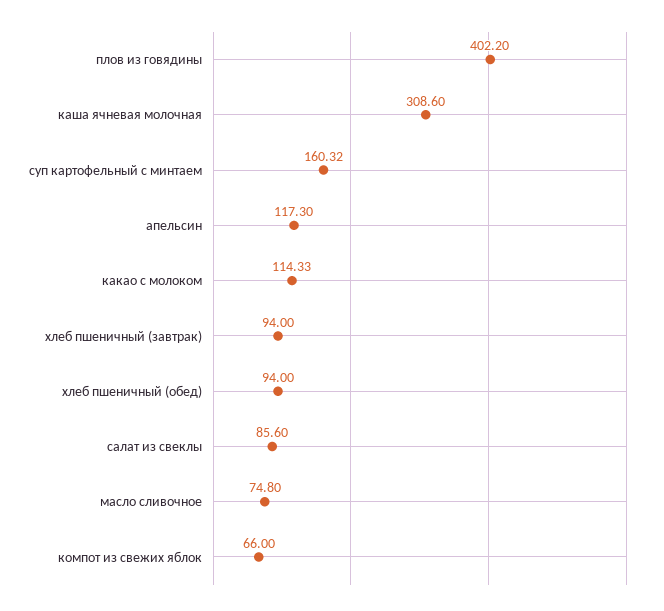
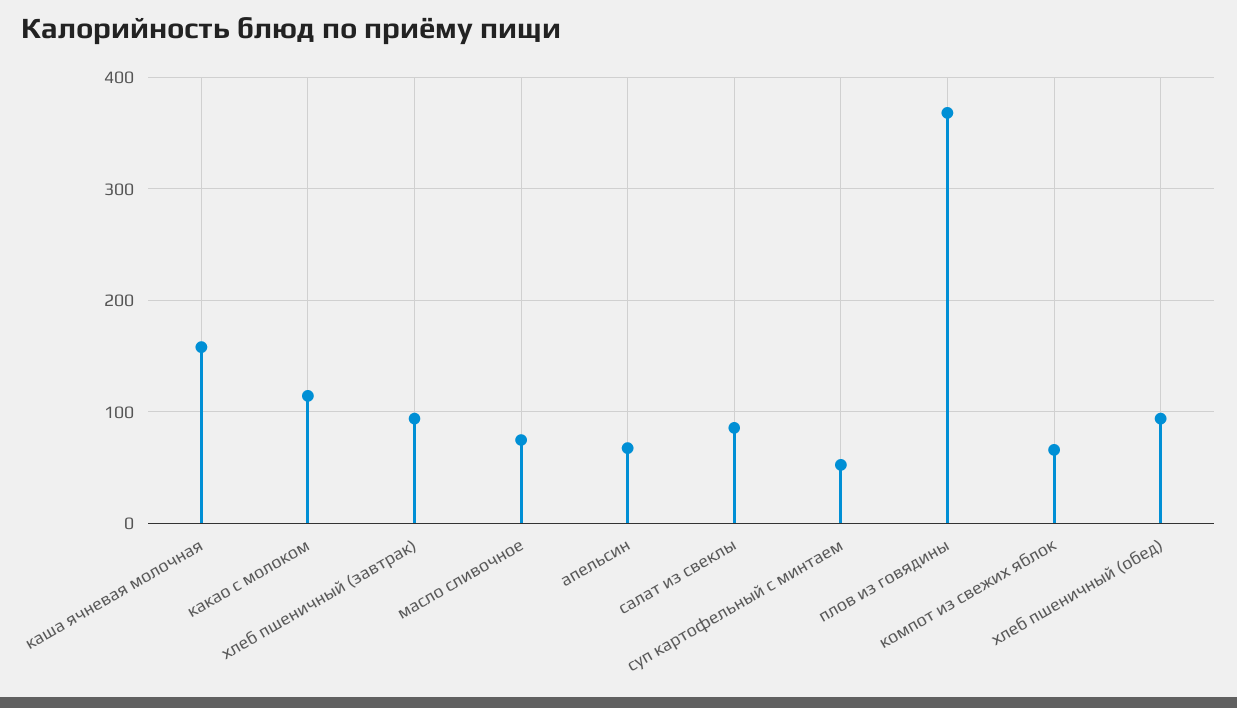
  {
-   "плов из говядины": 402.2,
+   "плов из говядины": 370,
-   "каша ячневая молочная": 308.6,
+   "каша ячневая молочная": 160,
-   "суп картофельный с минтаем": 160.32,
+   "суп картофельный с минтаем": 50,
-   "апельсин": 117.3,
+   "апельсин": 70,
    "какао с молоком": 114.33,
    "хлеб пшеничный (завтрак)": 94,
    "хлеб пшеничный (обед)": 94,
    "салат из свеклы": 85.6,
    "масло сливочное": 74.8,
    "компот из свежих яблок": 66
  }

